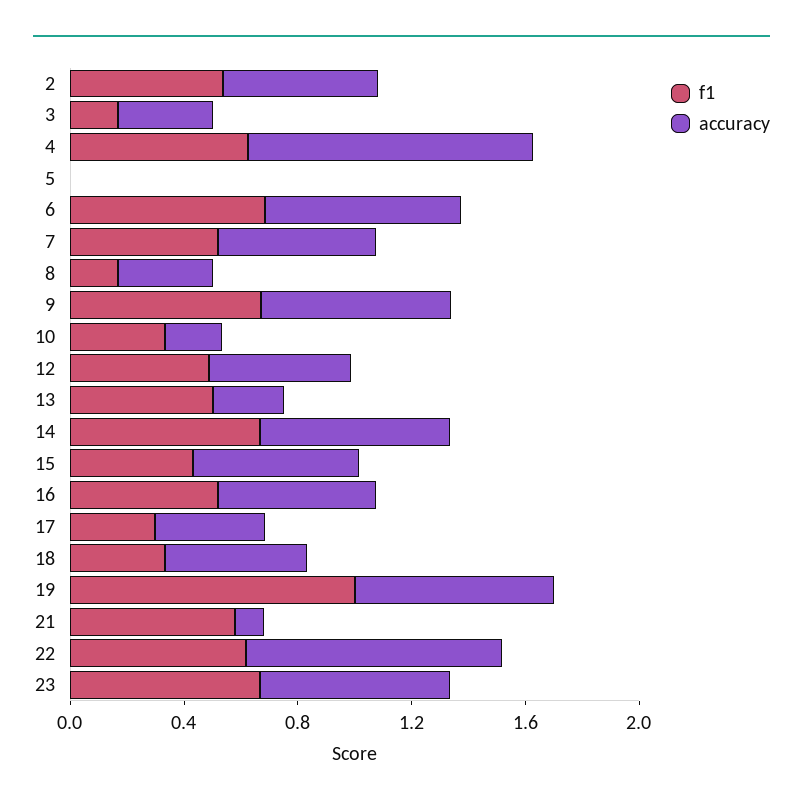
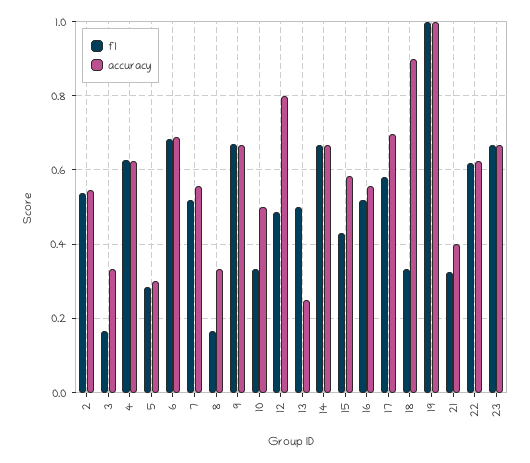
  {
    "f1": {
      "2": 0.54,
      "3": 0.16,
      "4": 0.62,
-     "5": 0,
+     "5": 0.28,
      "6": 0.68,
      "7": 0.52,
      "8": 0.16,
      "9": 0.68,
      "10": 0.34,
      "12": 0.48,
      "13": 0.5,
      "14": 0.66,
      "15": 0.44,
      "16": 0.52,
-     "17": 0.3,
+     "17": 0.58,
      "18": 0.34,
      "19": 1,
-     "21": 0.6,
+     "21": 0.32,
      "22": 0.62,
      "23": 0.66
    },
    "accuracy": {
      "2": 0.54,
      "3": 0.34,
-     "4": 1,
+     "4": 0.62,
-     "5": 0,
+     "5": 0.3,
      "6": 0.68,
      "7": 0.56,
      "8": 0.34,
      "9": 0.66,
-     "10": 0.2,
+     "10": 0.5,
-     "12": 0.5,
+     "12": 0.8,
      "13": 0.26,
      "14": 0.66,
      "15": 0.58,
      "16": 0.56,
-     "17": 0.4,
+     "17": 0.7,
-     "18": 0.5,
+     "18": 0.9,
-     "19": 0.7,
+     "19": 1,
-     "21": 0.1,
+     "21": 0.4,
-     "22": 0.9,
+     "22": 0.62,
      "23": 0.66
    }
  }

